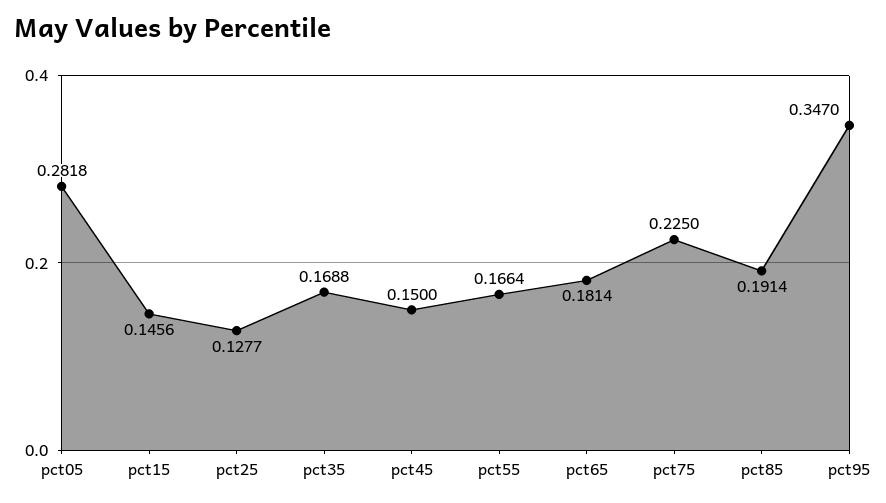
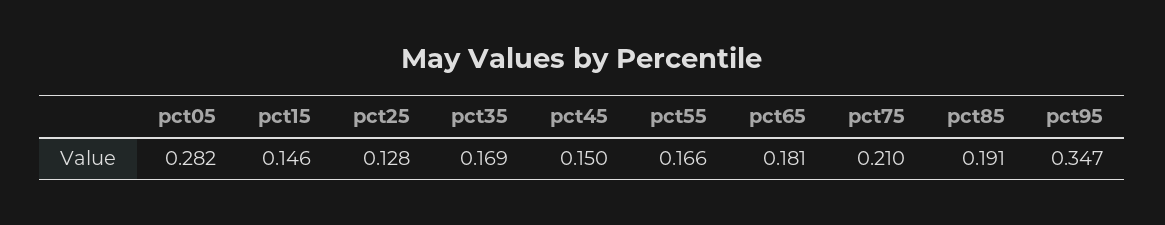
  {
    "pct05": 0.2818,
    "pct15": 0.1456,
    "pct25": 0.1277,
    "pct35": 0.1688,
    "pct45": 0.15,
    "pct55": 0.1664,
    "pct65": 0.1814,
-   "pct75": 0.225,
+   "pct75": 0.21,
    "pct85": 0.1914,
    "pct95": 0.347
  }

